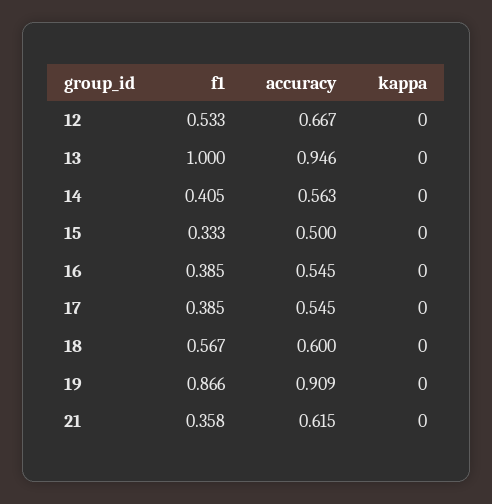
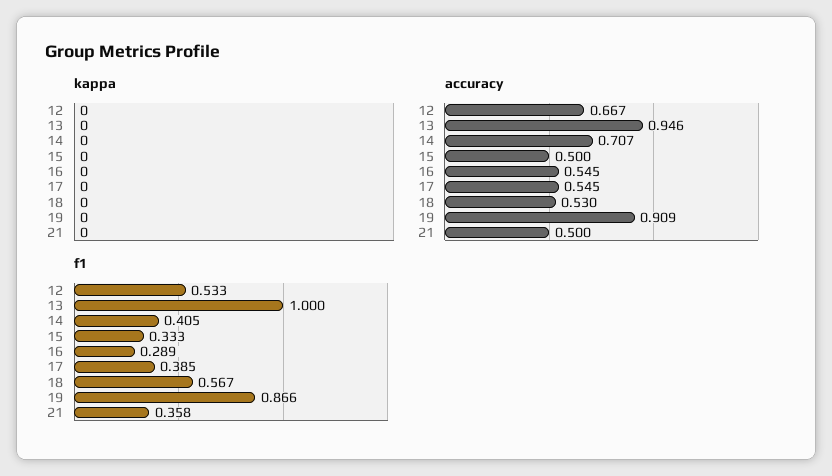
  {
    "f1": {
      "12": 0.533,
      "13": 1,
      "14": 0.405,
      "15": 0.333,
-     "16": 0.385,
+     "16": 0.289,
      "17": 0.385,
      "18": 0.567,
      "19": 0.866,
      "21": 0.358
    },
    "accuracy": {
      "12": 0.667,
      "13": 0.946,
-     "14": 0.563,
+     "14": 0.707,
      "15": 0.5,
      "16": 0.545,
      "17": 0.545,
-     "18": 0.6,
+     "18": 0.53,
      "19": 0.909,
-     "21": 0.615
+     "21": 0.5
    },
    "kappa": {
      "12": 0,
      "13": 0,
      "14": 0,
      "15": 0,
      "16": 0,
      "17": 0,
      "18": 0,
      "19": 0,
      "21": 0
    }
  }

